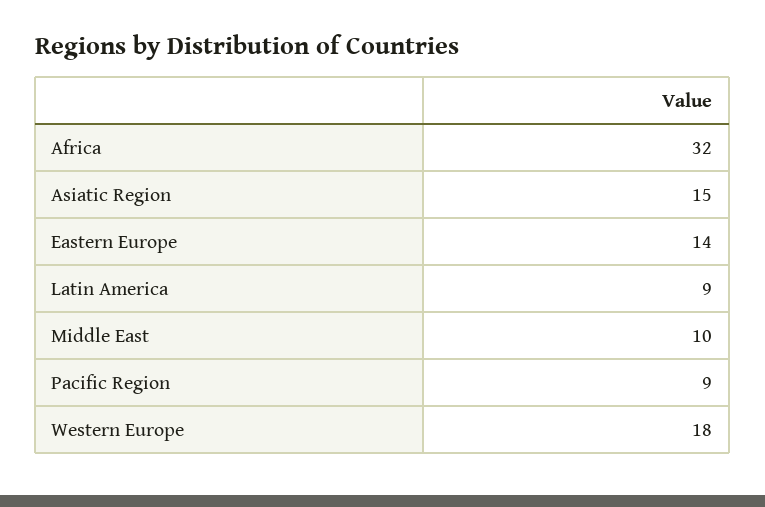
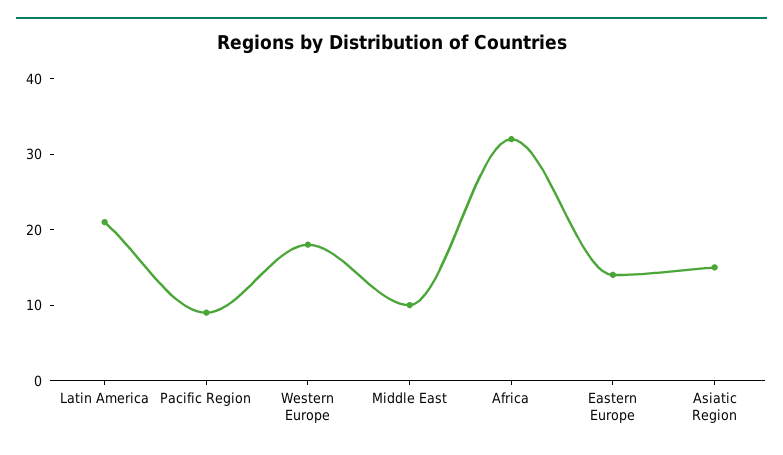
  {
    "Africa": 32,
    "Asiatic Region": 15,
    "Eastern Europe": 14,
-   "Latin America": 9,
+   "Latin America": 20,
    "Middle East": 10,
    "Pacific Region": 9,
    "Western Europe": 18
  }

